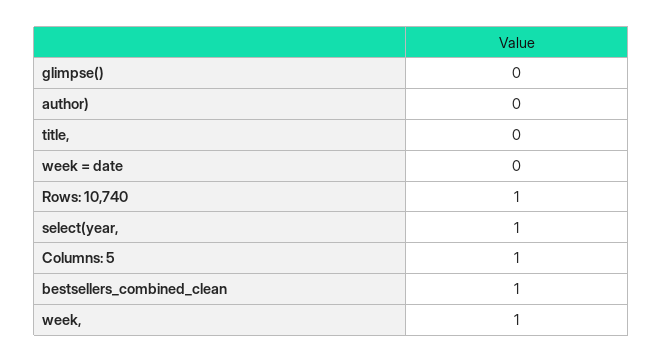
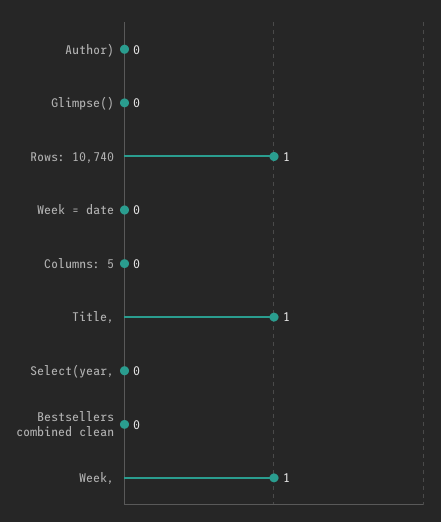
  {
    "glimpse()": 0,
    "author)": 0,
-   "title,": 0,
+   "title,": 1,
    "week = date": 0,
    "Rows: 10,740": 1,
-   "select(year,": 1,
+   "select(year,": 0,
-   "Columns: 5": 1,
+   "Columns: 5": 0,
-   "bestsellers_combined_clean": 1,
+   "bestsellers_combined_clean": 0,
    "week,": 1
  }

